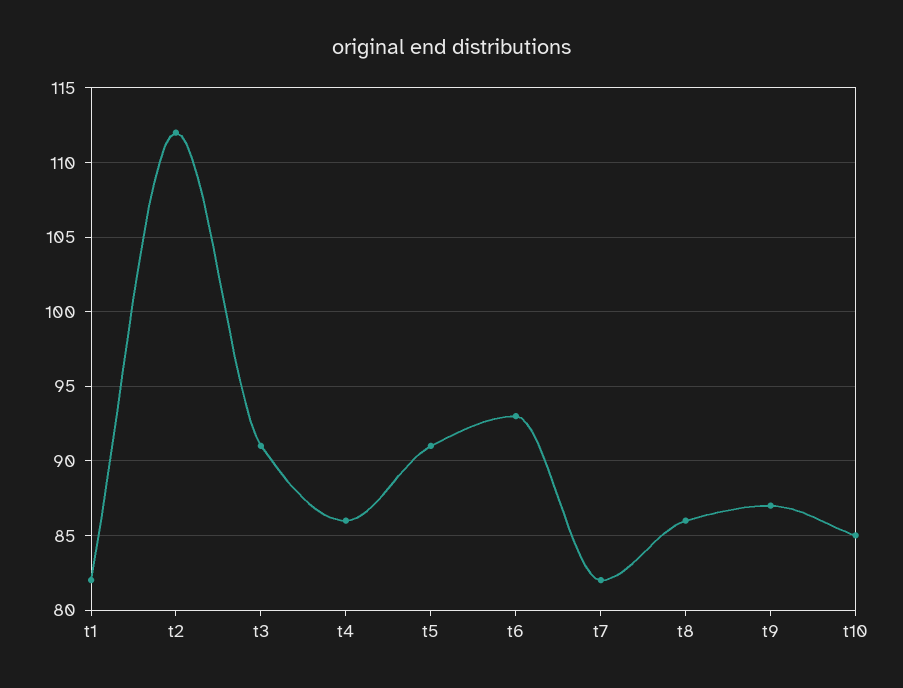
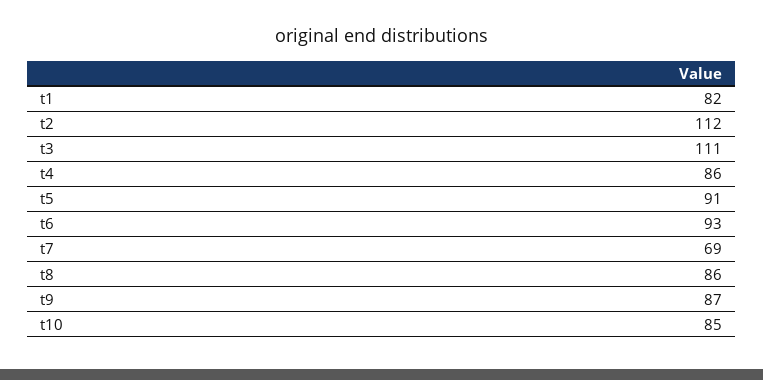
  {
    "t1": 82,
    "t2": 112,
-   "t3": 91,
+   "t3": 111,
    "t4": 86,
    "t5": 91,
    "t6": 93,
-   "t7": 82,
+   "t7": 69,
    "t8": 86,
    "t9": 87,
    "t10": 85
  }

